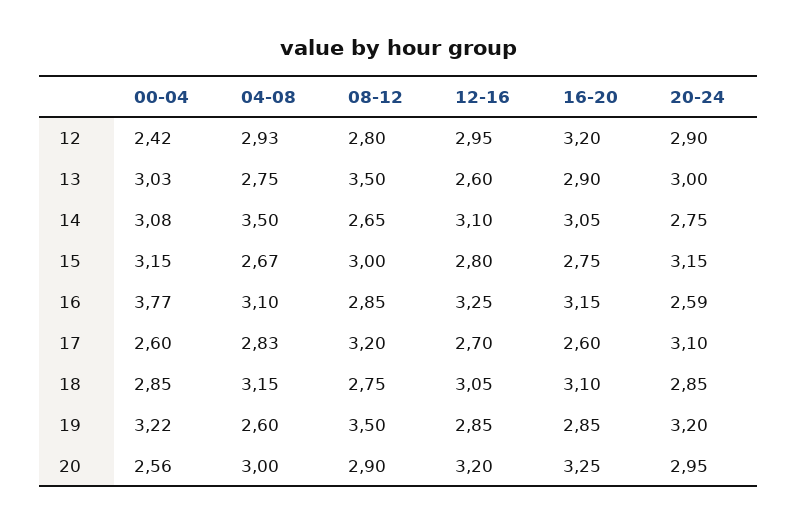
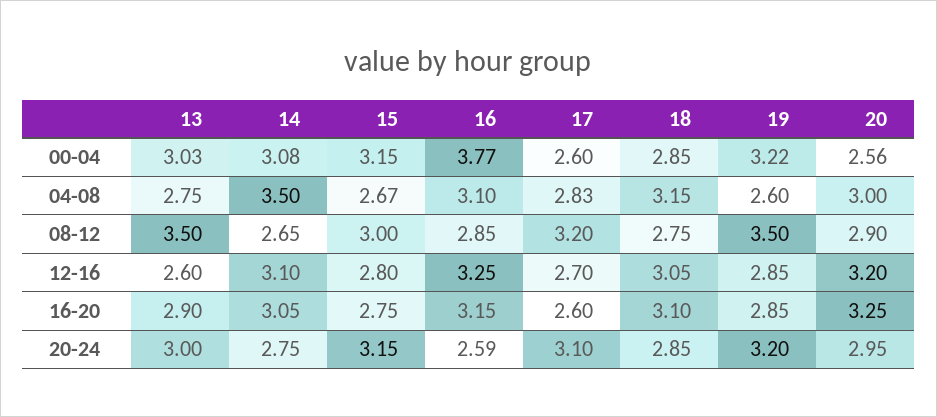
  {
    "00-04": {
-     "12": 2.42,
      "13": 3.03,
      "14": 3.08,
      "15": 3.15,
      "16": 3.77,
      "17": 2.6,
      "18": 2.85,
      "19": 3.22,
      "20": 2.56
    },
    "04-08": {
-     "12": 2.93,
      "13": 2.75,
      "14": 3.5,
      "15": 2.67,
      "16": 3.1,
      "17": 2.83,
      "18": 3.15,
      "19": 2.6,
      "20": 3
    },
    "08-12": {
-     "12": 2.8,
      "13": 3.5,
      "14": 2.65,
      "15": 3,
      "16": 2.85,
      "17": 3.2,
      "18": 2.75,
      "19": 3.5,
      "20": 2.9
    },
    "12-16": {
-     "12": 2.95,
      "13": 2.6,
      "14": 3.1,
      "15": 2.8,
      "16": 3.25,
      "17": 2.7,
      "18": 3.05,
      "19": 2.85,
      "20": 3.2
    },
    "16-20": {
-     "12": 3.2,
      "13": 2.9,
      "14": 3.05,
      "15": 2.75,
      "16": 3.15,
      "17": 2.6,
      "18": 3.1,
      "19": 2.85,
      "20": 3.25
    },
    "20-24": {
-     "12": 2.9,
      "13": 3,
      "14": 2.75,
      "15": 3.15,
      "16": 2.59,
      "17": 3.1,
      "18": 2.85,
      "19": 3.2,
      "20": 2.95
    }
  }

